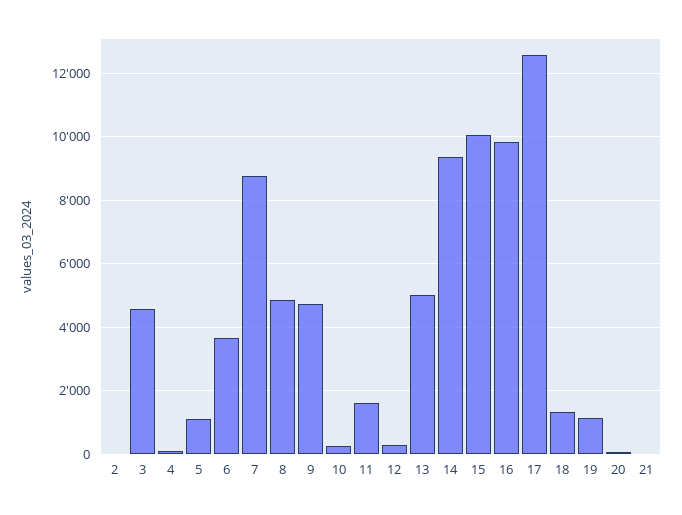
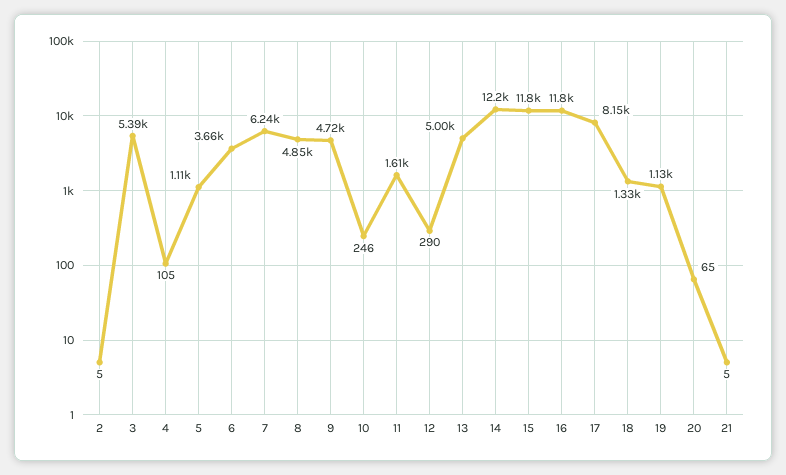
  {
    "2": 5,
-   "3": 4600,
+   "3": 5390,
    "4": 105,
    "5": 1110,
    "6": 3660,
-   "7": 8800,
+   "7": 6240,
    "8": 4850,
    "9": 4720,
    "10": 246,
    "11": 1610,
    "12": 290,
    "13": 5000,
-   "14": 9400,
+   "14": 12200,
-   "15": 10000,
+   "15": 11800,
-   "16": 9800,
+   "16": 11800,
-   "17": 12600,
+   "17": 8150,
    "18": 1330,
    "19": 1130,
    "20": 65,
    "21": 5
  }

